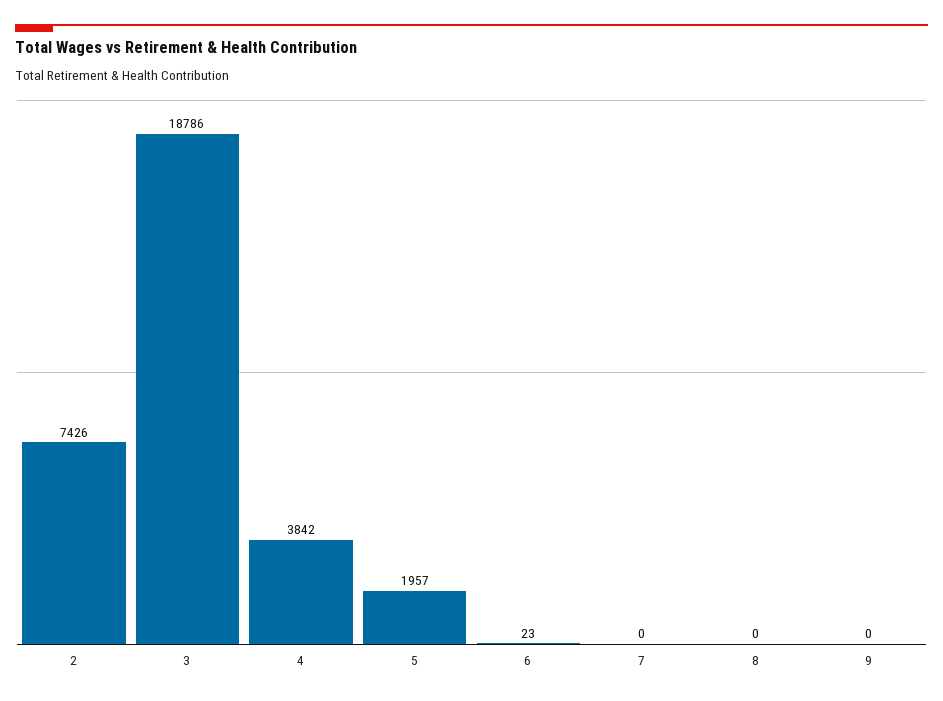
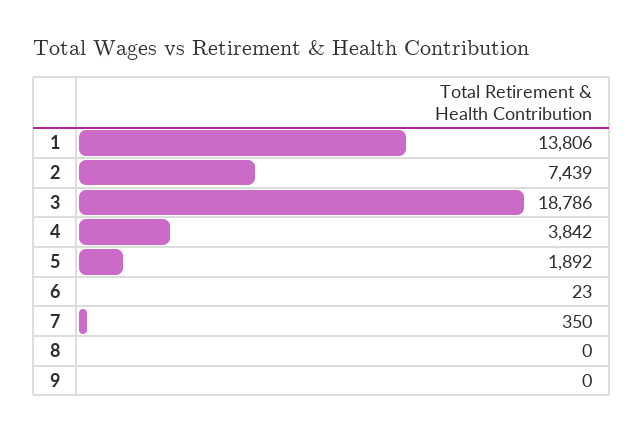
  {
-   "2": 7426,
+   "2": 7439,
    "3": 18786,
    "4": 3842,
-   "5": 1957,
+   "5": 1892,
    "6": 23,
-   "7": 0,
+   "7": 350,
    "8": 0,
-   "9": 0
+   "9": 0,
+   "1": 13806
  }

